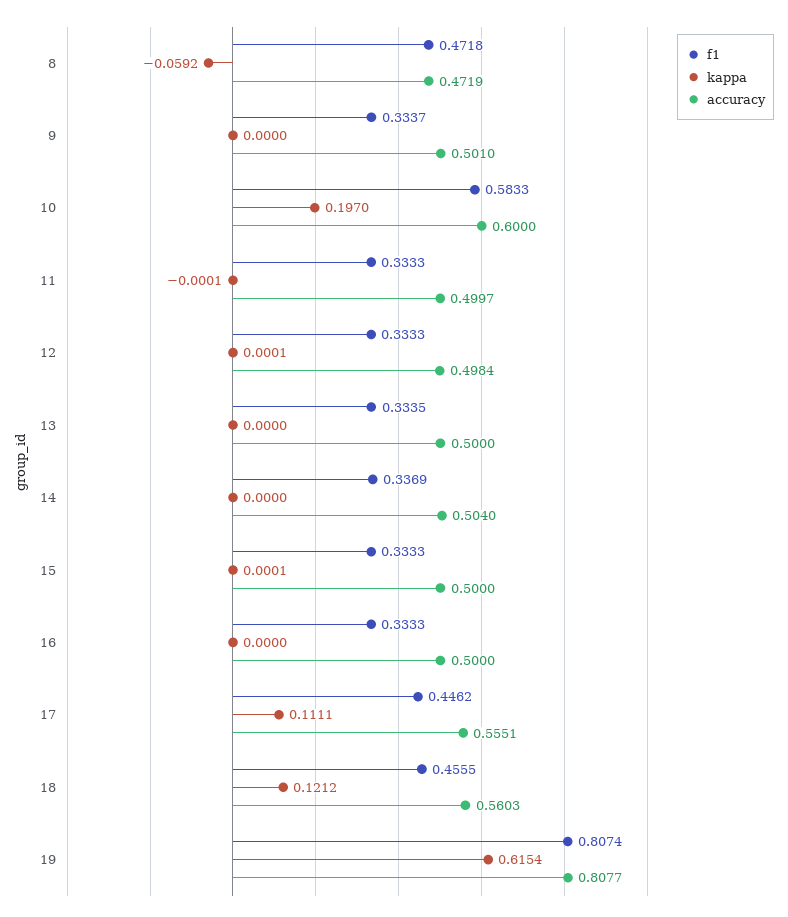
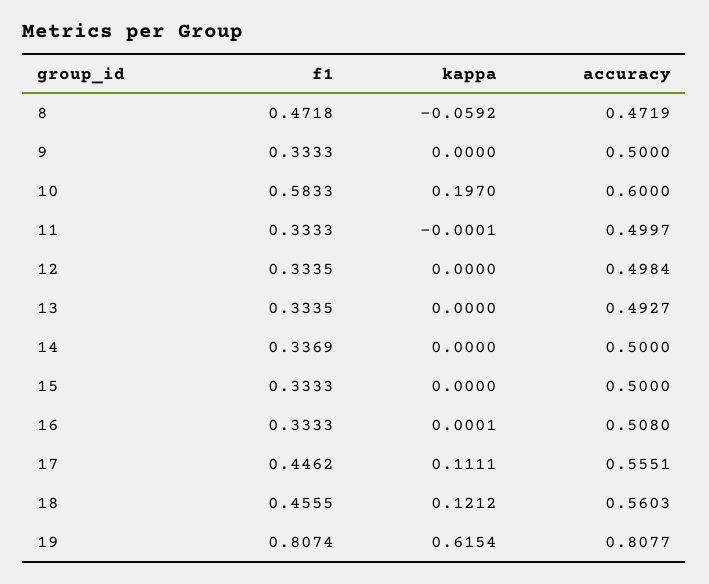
  {
    "f1": {
      "8": 0.4718,
-     "9": 0.3337,
+     "9": 0.3333,
      "10": 0.5833,
      "11": 0.3333,
-     "12": 0.3333,
+     "12": 0.3335,
      "13": 0.3335,
      "14": 0.3369,
      "15": 0.3333,
      "16": 0.3333,
      "17": 0.4462,
      "18": 0.4555,
      "19": 0.8074
    },
    "kappa": {
      "8": -0.0592,
      "9": 0,
      "10": 0.197,
      "11": -0.0001,
-     "12": 0.0001,
+     "12": 0,
      "13": 0,
      "14": 0,
-     "15": 0.0001,
+     "15": 0,
-     "16": 0,
+     "16": 0.0001,
      "17": 0.1111,
      "18": 0.1212,
      "19": 0.6154
    },
    "accuracy": {
      "8": 0.4719,
-     "9": 0.501,
+     "9": 0.5,
      "10": 0.6,
      "11": 0.4997,
      "12": 0.4984,
-     "13": 0.5,
+     "13": 0.4927,
-     "14": 0.504,
+     "14": 0.5,
      "15": 0.5,
-     "16": 0.5,
+     "16": 0.508,
      "17": 0.5551,
      "18": 0.5603,
      "19": 0.8077
    }
  }

